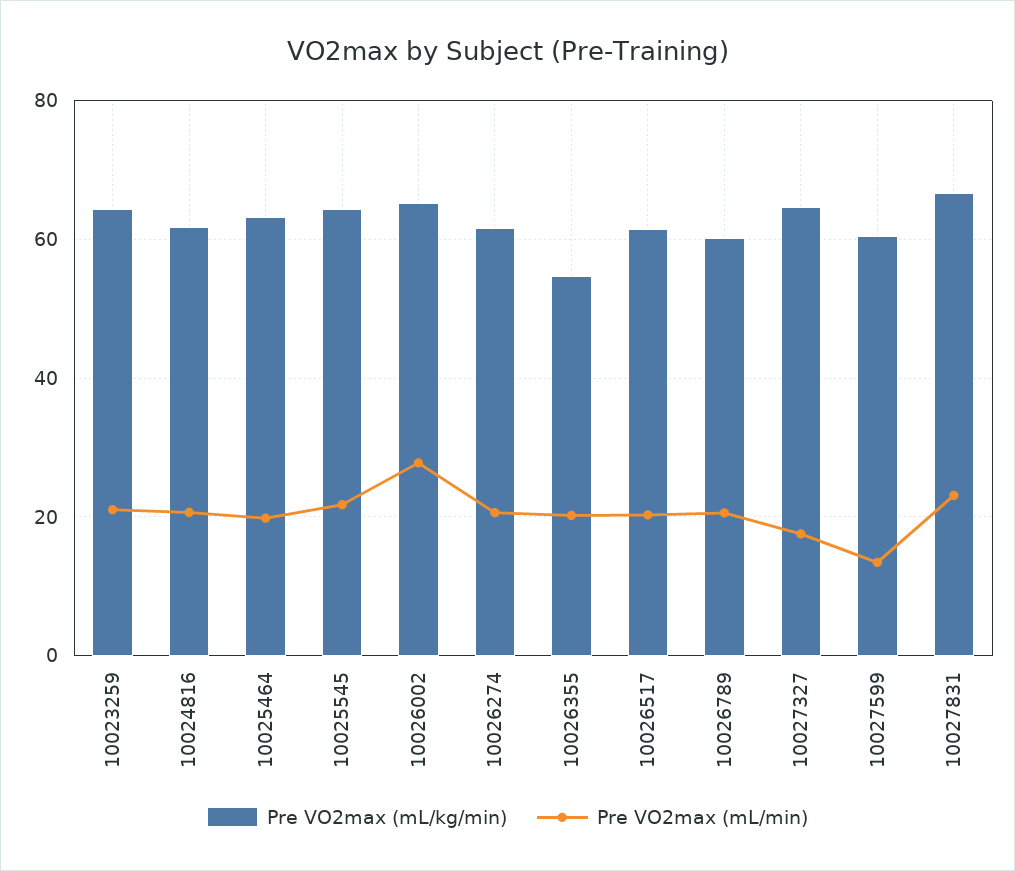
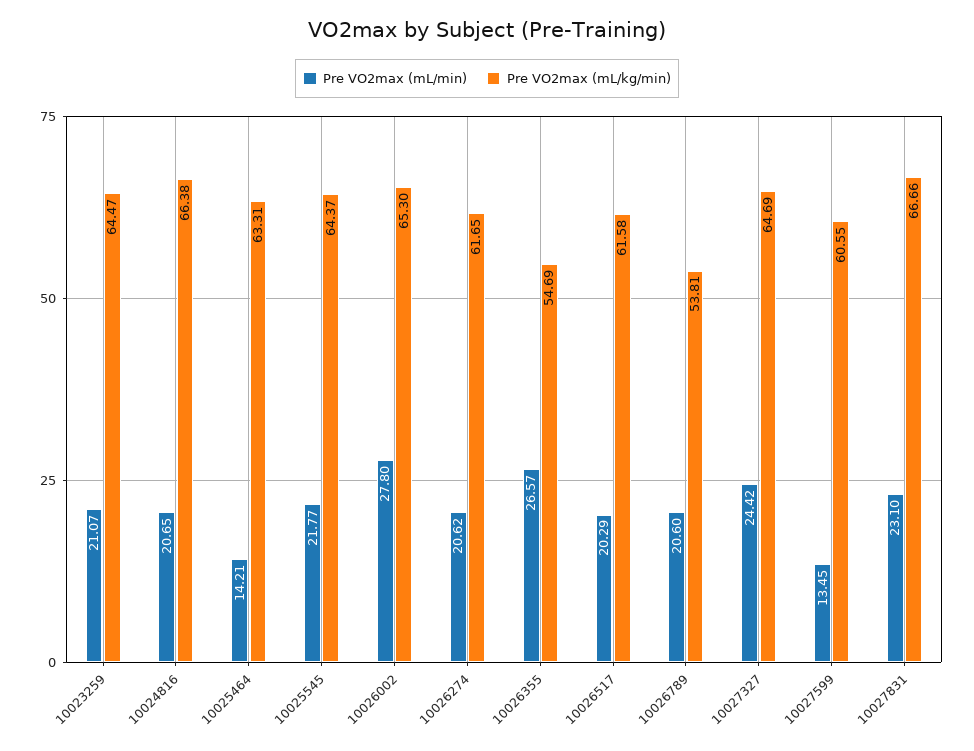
  {
    "Pre VO2max (mL/kg/min)": {
      "10023259": 64.47,
-     "10024816": 62,
+     "10024816": 66.38,
      "10025464": 63.31,
      "10025545": 64.37,
      "10026002": 65.3,
      "10026274": 61.65,
      "10026355": 54.69,
      "10026517": 61.58,
-     "10026789": 60,
+     "10026789": 53.81,
      "10027327": 64.69,
      "10027599": 60.55,
      "10027831": 66.66
    },
    "Pre VO2max (mL/min)": {
      "10023259": 21.07,
      "10024816": 20.65,
-     "10025464": 20,
+     "10025464": 14.21,
      "10025545": 21.77,
      "10026002": 27.8,
      "10026274": 20.62,
-     "10026355": 20,
+     "10026355": 26.57,
      "10026517": 20.29,
      "10026789": 20.6,
-     "10027327": 18,
+     "10027327": 24.42,
      "10027599": 13.45,
      "10027831": 23.1
    }
  }

